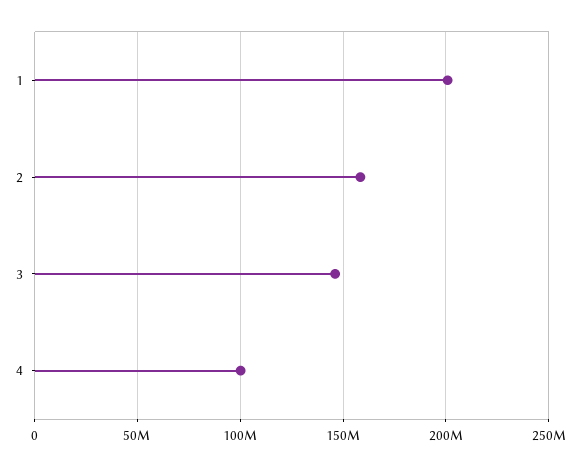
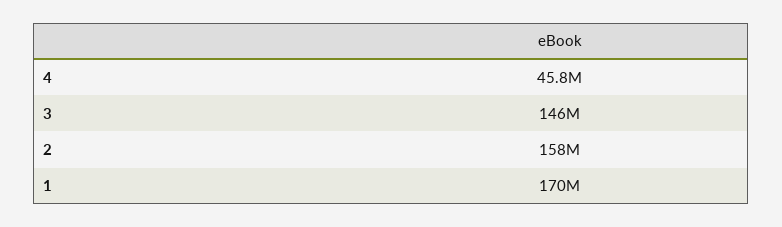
  {
-   "1": 200000000,
+   "1": 170000000,
    "2": 158000000,
    "3": 146000000,
-   "4": 100000000
+   "4": 45800000
  }

